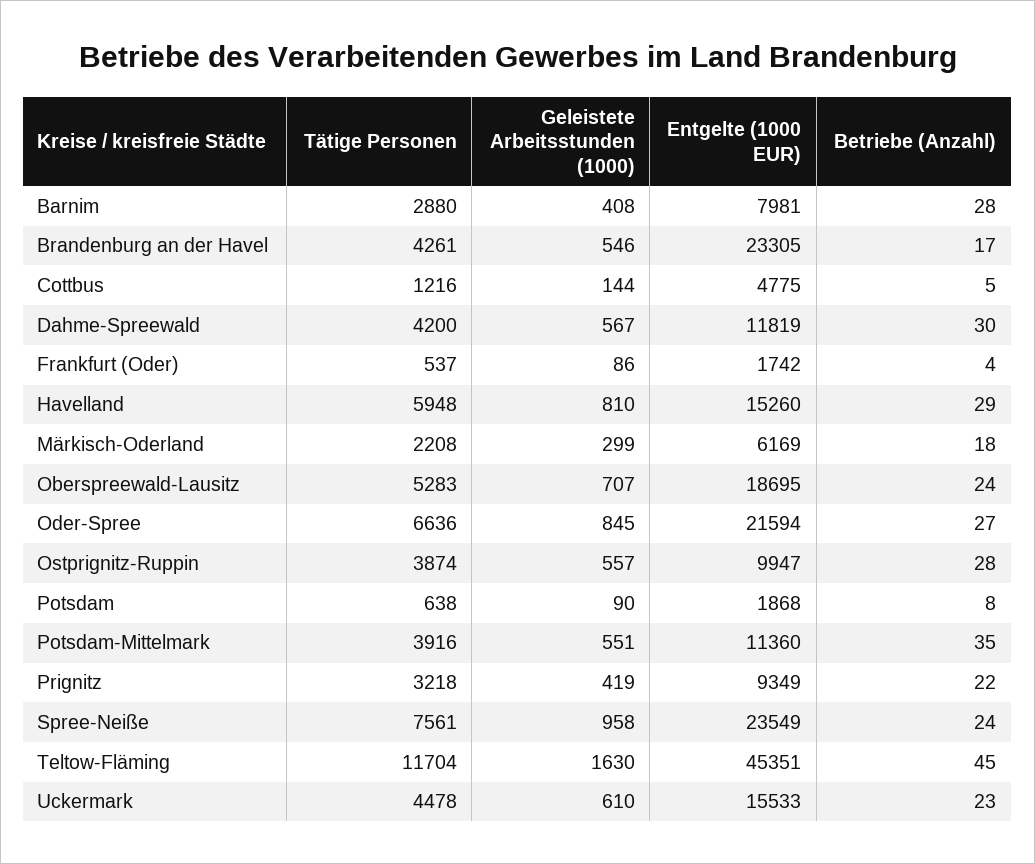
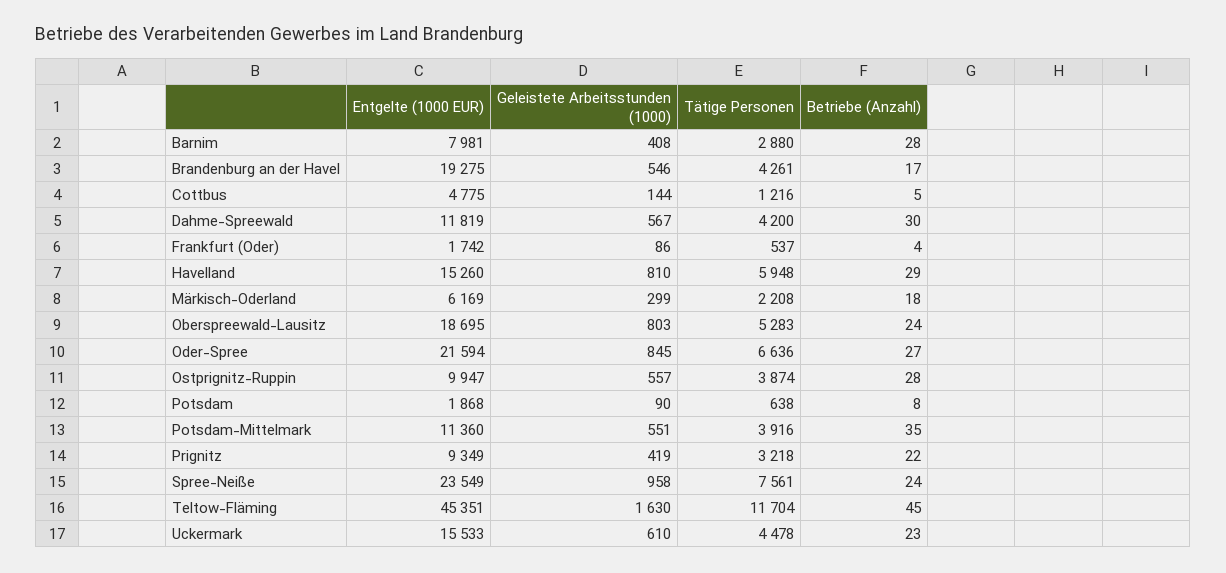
  {
    "Tätige Personen": {
      "Barnim": 2880,
      "Brandenburg an der Havel": 4261,
      "Cottbus": 1216,
      "Dahme-Spreewald": 4200,
      "Frankfurt (Oder)": 537,
      "Havelland": 5948,
      "Märkisch-Oderland": 2208,
      "Oberspreewald-Lausitz": 5283,
      "Oder-Spree": 6636,
      "Ostprignitz-Ruppin": 3874,
      "Potsdam": 638,
      "Potsdam-Mittelmark": 3916,
      "Prignitz": 3218,
      "Spree-Neiße": 7561,
      "Teltow-Fläming": 11704,
      "Uckermark": 4478
    },
    "Geleistete Arbeitsstunden (1000)": {
      "Barnim": 408,
      "Brandenburg an der Havel": 546,
      "Cottbus": 144,
      "Dahme-Spreewald": 567,
      "Frankfurt (Oder)": 86,
      "Havelland": 810,
      "Märkisch-Oderland": 299,
-     "Oberspreewald-Lausitz": 707,
+     "Oberspreewald-Lausitz": 803,
      "Oder-Spree": 845,
      "Ostprignitz-Ruppin": 557,
      "Potsdam": 90,
      "Potsdam-Mittelmark": 551,
      "Prignitz": 419,
      "Spree-Neiße": 958,
      "Teltow-Fläming": 1630,
      "Uckermark": 610
    },
    "Entgelte (1000 EUR)": {
      "Barnim": 7981,
-     "Brandenburg an der Havel": 23305,
+     "Brandenburg an der Havel": 19275,
      "Cottbus": 4775,
      "Dahme-Spreewald": 11819,
      "Frankfurt (Oder)": 1742,
      "Havelland": 15260,
      "Märkisch-Oderland": 6169,
      "Oberspreewald-Lausitz": 18695,
      "Oder-Spree": 21594,
      "Ostprignitz-Ruppin": 9947,
      "Potsdam": 1868,
      "Potsdam-Mittelmark": 11360,
      "Prignitz": 9349,
      "Spree-Neiße": 23549,
      "Teltow-Fläming": 45351,
      "Uckermark": 15533
    },
    "Betriebe (Anzahl)": {
      "Barnim": 28,
      "Brandenburg an der Havel": 17,
      "Cottbus": 5,
      "Dahme-Spreewald": 30,
      "Frankfurt (Oder)": 4,
      "Havelland": 29,
      "Märkisch-Oderland": 18,
      "Oberspreewald-Lausitz": 24,
      "Oder-Spree": 27,
      "Ostprignitz-Ruppin": 28,
      "Potsdam": 8,
      "Potsdam-Mittelmark": 35,
      "Prignitz": 22,
      "Spree-Neiße": 24,
      "Teltow-Fläming": 45,
      "Uckermark": 23
    }
  }

